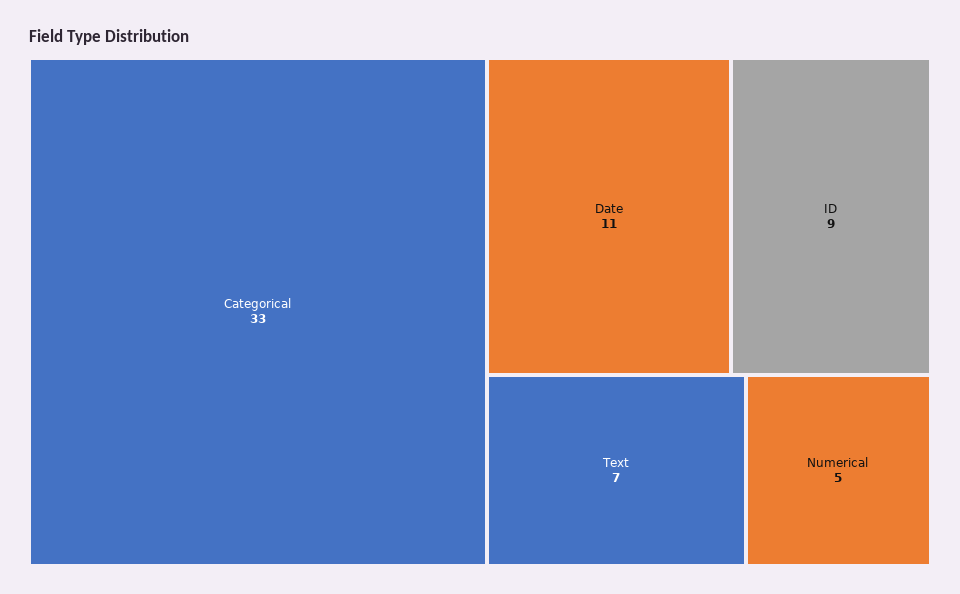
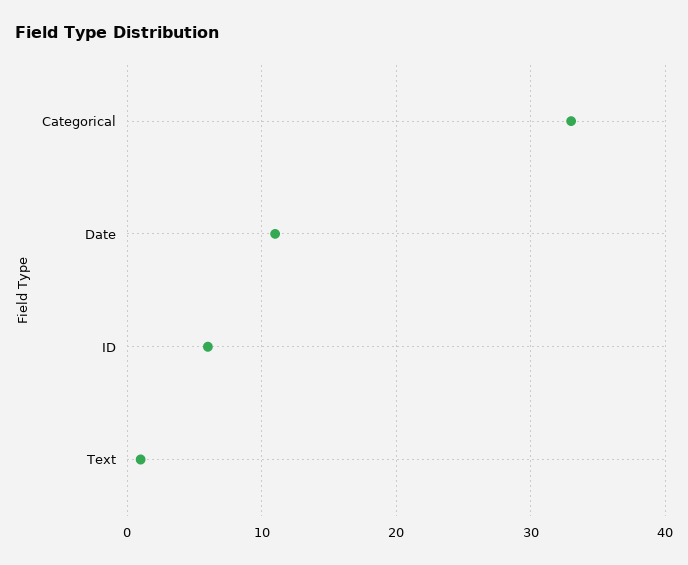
  {
    "Categorical": 33,
    "Date": 11,
-   "ID": 9,
+   "ID": 6,
-   "Text": 7,
+   "Text": 1
-   "Numerical": 5
  }

